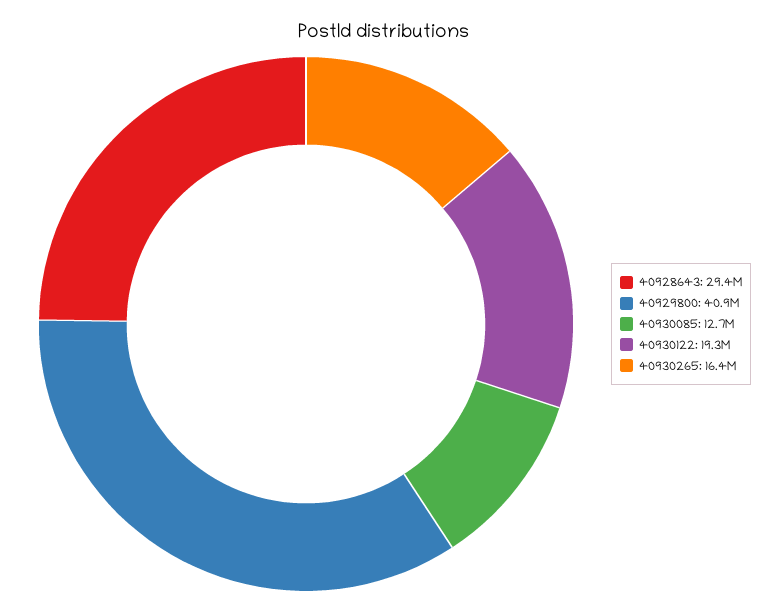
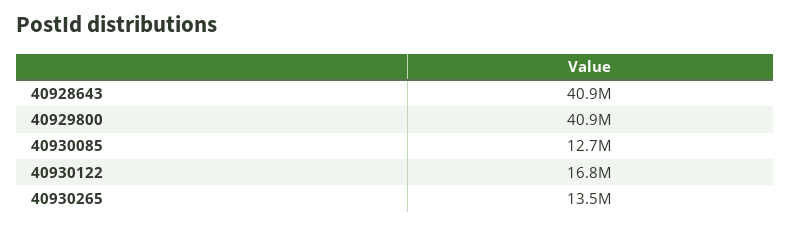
  {
-   "40928643": 29400000,
+   "40928643": 40900000,
    "40929800": 40900000,
    "40930085": 12700000,
-   "40930122": 19300000,
+   "40930122": 16800000,
-   "40930265": 16400000
+   "40930265": 13500000
  }

